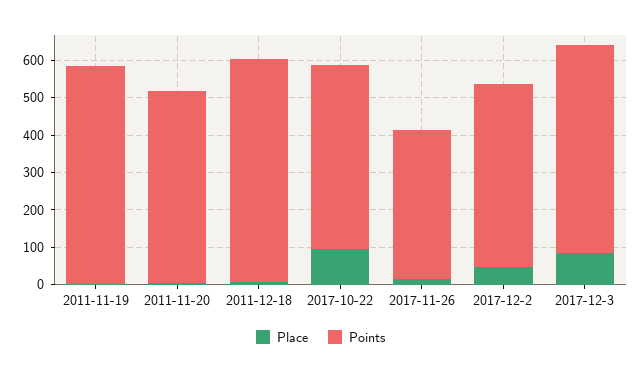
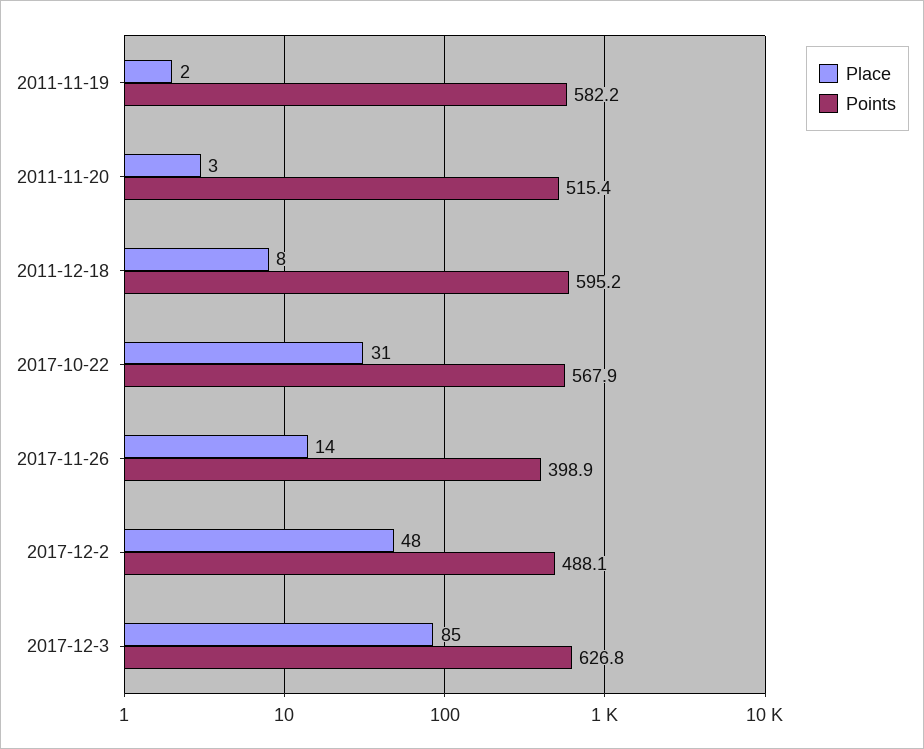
  {
    "Place": {
      "2011-11-19": 2,
      "2011-11-20": 3,
      "2011-12-18": 8,
-     "2017-10-22": 100,
+     "2017-10-22": 31,
      "2017-11-26": 14,
      "2017-12-2": 48,
      "2017-12-3": 85
    },
    "Points": {
      "2011-11-19": 582.2,
      "2011-11-20": 515.4,
      "2011-12-18": 595.2,
-     "2017-10-22": 500,
+     "2017-10-22": 567.9,
      "2017-11-26": 398.9,
      "2017-12-2": 488.1,
-     "2017-12-3": 550
+     "2017-12-3": 626.8
    }
  }

